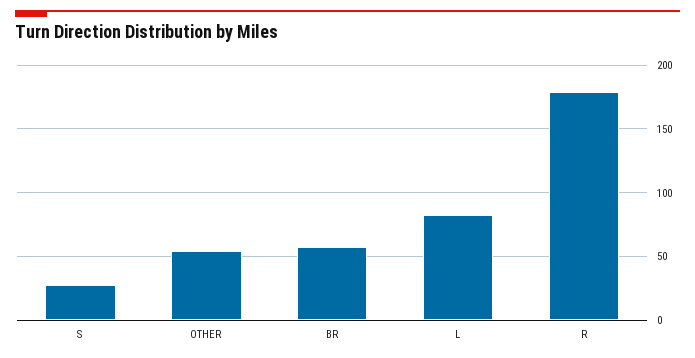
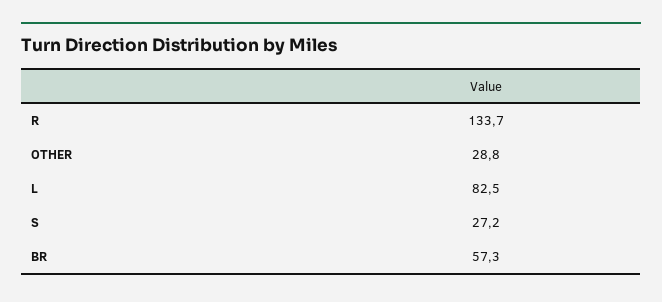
  {
    "S": 27.2,
-   "OTHER": 55,
+   "OTHER": 28.8,
    "BR": 57.3,
    "L": 82.5,
-   "R": 180
+   "R": 133.7
  }

